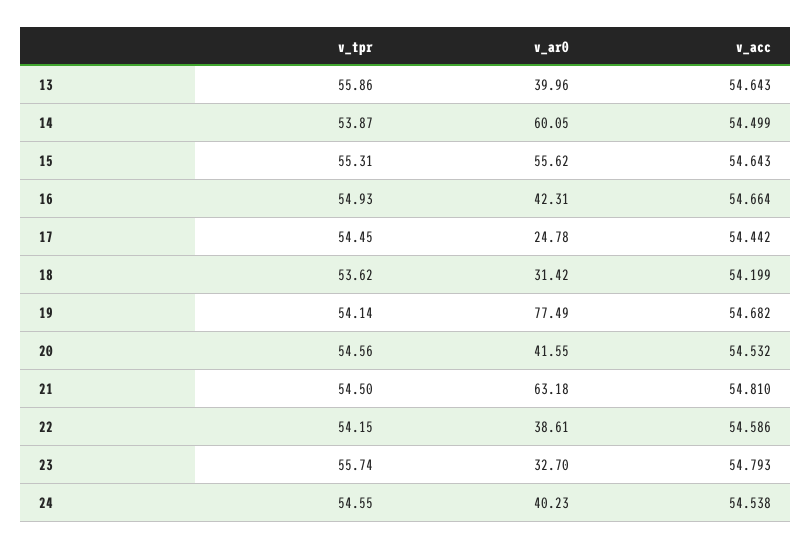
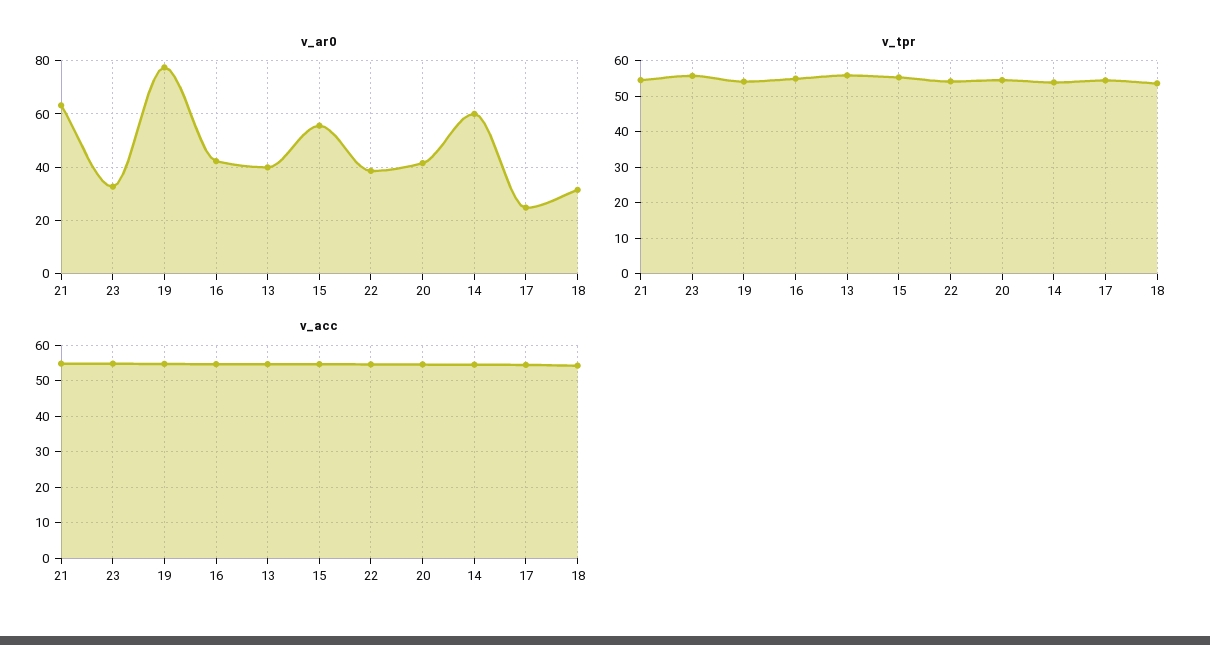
  {
    "v_tpr": {
      "13": 55.86,
      "14": 53.87,
      "15": 55.31,
      "16": 54.93,
      "17": 54.45,
      "18": 53.62,
      "19": 54.14,
      "20": 54.56,
      "21": 54.5,
      "22": 54.15,
-     "23": 55.74,
+     "23": 55.74
-     "24": 54.55
    },
    "v_ar0": {
      "13": 39.96,
      "14": 60.05,
      "15": 55.62,
      "16": 42.31,
      "17": 24.78,
      "18": 31.42,
      "19": 77.49,
      "20": 41.55,
      "21": 63.18,
      "22": 38.61,
-     "23": 32.7,
+     "23": 32.7
-     "24": 40.23
    },
    "v_acc": {
      "13": 54.643,
      "14": 54.499,
      "15": 54.643,
      "16": 54.664,
      "17": 54.442,
      "18": 54.199,
      "19": 54.682,
      "20": 54.532,
      "21": 54.81,
      "22": 54.586,
-     "23": 54.793,
+     "23": 54.793
-     "24": 54.538
    }
  }

